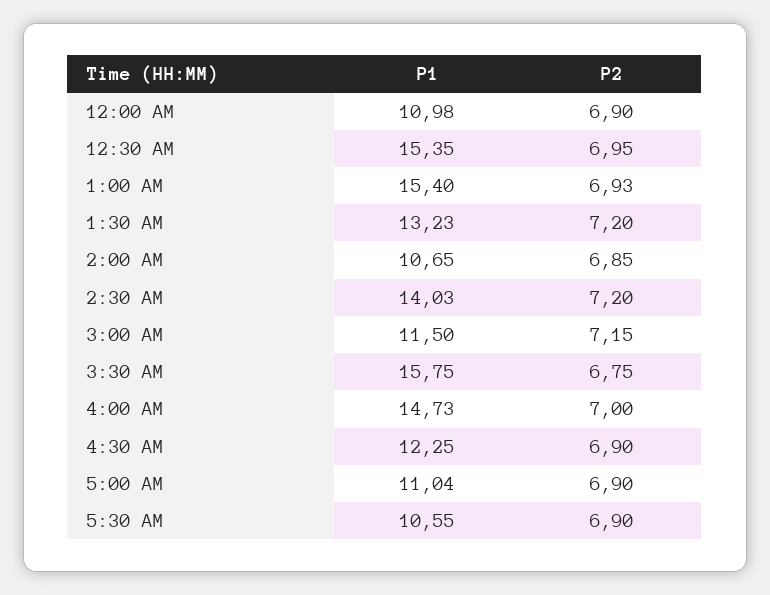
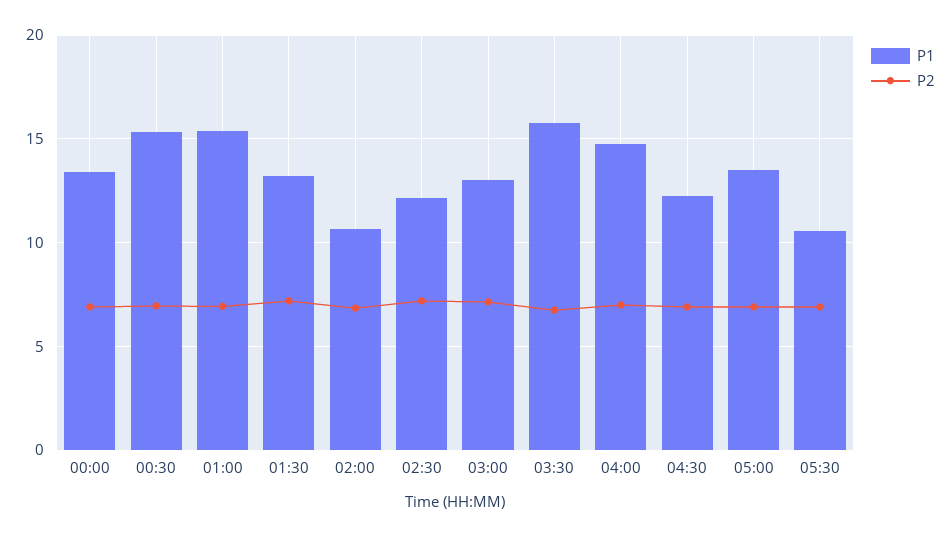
  {
    "P1": {
-     "12:00 AM": 10.98,
+     "12:00 AM": 13.5,
      "12:30 AM": 15.35,
      "1:00 AM": 15.4,
      "1:30 AM": 13.23,
      "2:00 AM": 10.65,
-     "2:30 AM": 14.03,
+     "2:30 AM": 12,
-     "3:00 AM": 11.5,
+     "3:00 AM": 13,
      "3:30 AM": 15.75,
      "4:00 AM": 14.73,
      "4:30 AM": 12.25,
-     "5:00 AM": 11.04,
+     "5:00 AM": 13.5,
      "5:30 AM": 10.55
    },
    "P2": {
      "12:00 AM": 6.9,
      "12:30 AM": 6.95,
      "1:00 AM": 6.93,
      "1:30 AM": 7.2,
      "2:00 AM": 6.85,
      "2:30 AM": 7.2,
      "3:00 AM": 7.15,
      "3:30 AM": 6.75,
      "4:00 AM": 7,
      "4:30 AM": 6.9,
      "5:00 AM": 6.9,
      "5:30 AM": 6.9
    }
  }

